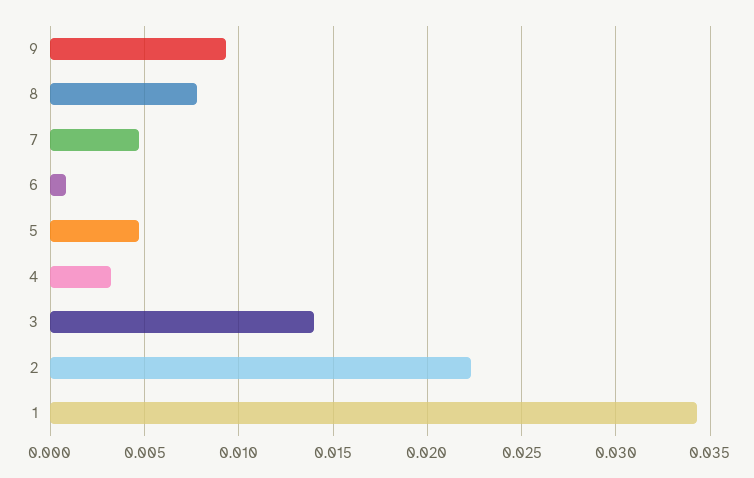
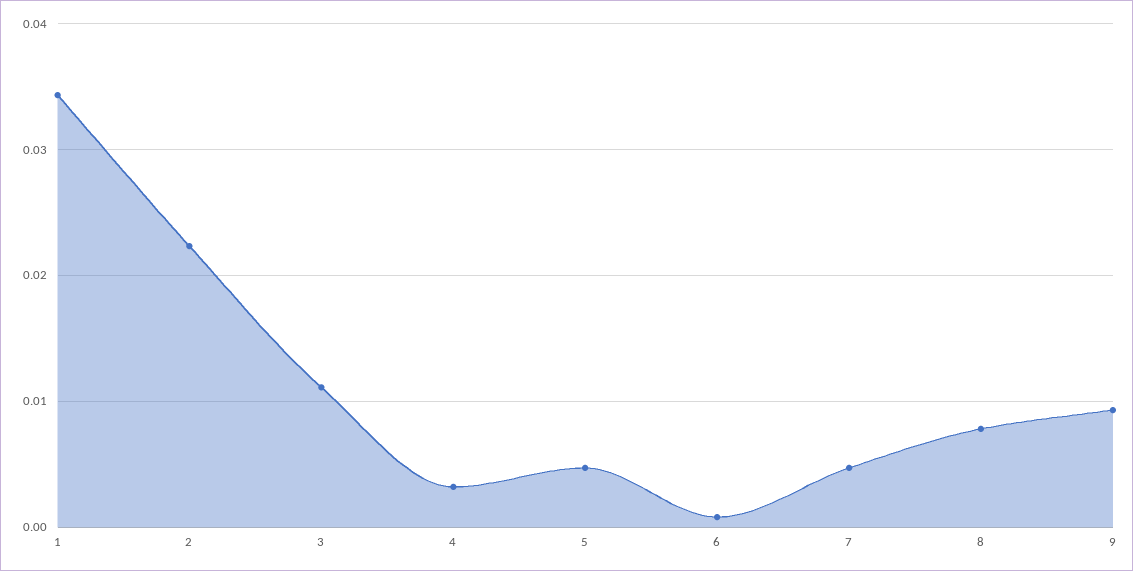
  {
    "9": 0.0095,
    "8": 0.008,
    "7": 0.0045,
    "6": 0.001,
    "5": 0.0045,
    "4": 0.003,
-   "3": 0.014,
+   "3": 0.011,
    "2": 0.0225,
    "1": 0.0345
  }

